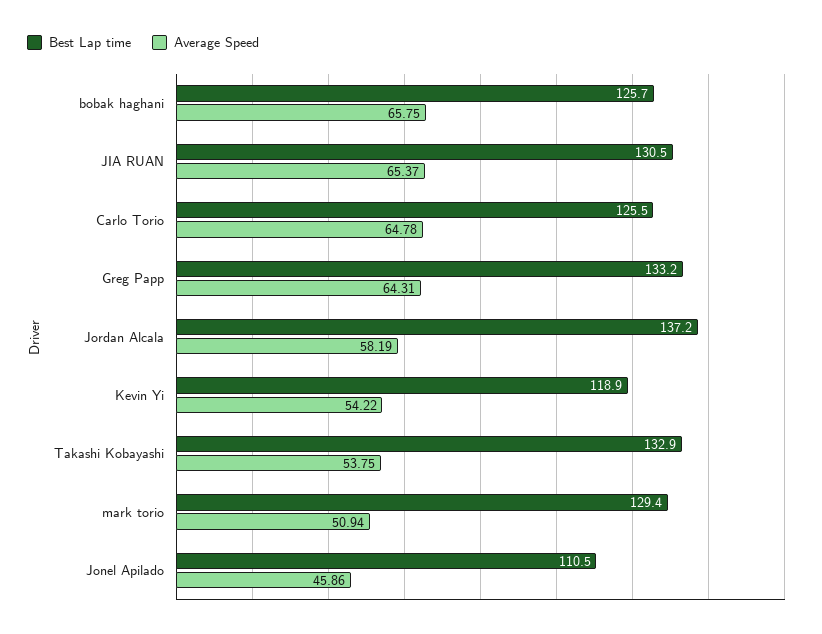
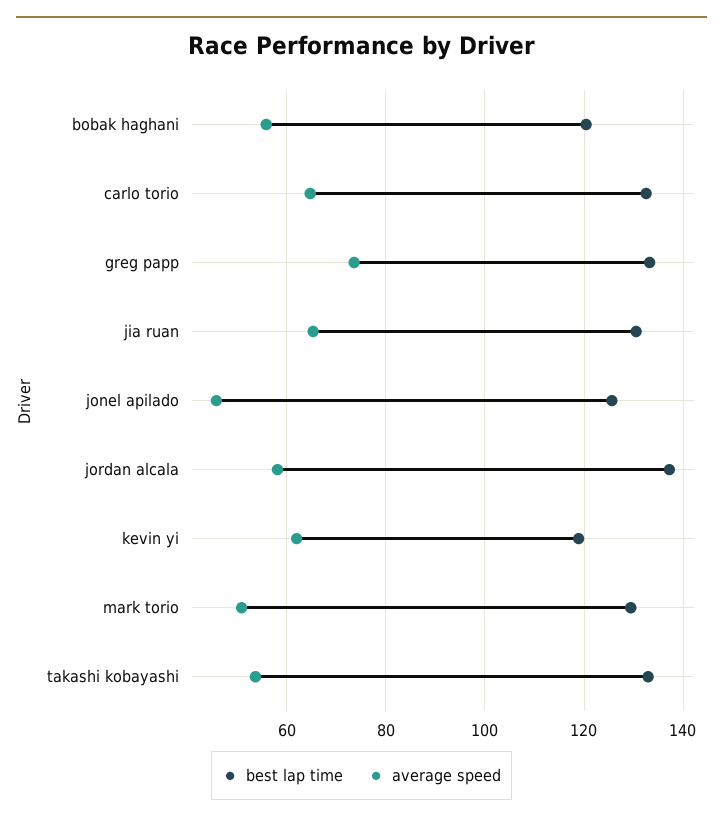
  {
    "Best Lap time": {
-     "bobak haghani": 125.7,
+     "bobak haghani": 120,
      "JIA RUAN": 130.5,
-     "Carlo Torio": 125.5,
+     "Carlo Torio": 132,
      "Greg Papp": 133.2,
      "Jordan Alcala": 137.2,
      "Kevin Yi": 118.9,
      "Takashi Kobayashi": 132.9,
      "mark torio": 129.4,
-     "Jonel Apilado": 110.5
+     "Jonel Apilado": 126
    },
    "Average Speed": {
-     "bobak haghani": 65.75,
+     "bobak haghani": 56,
      "JIA RUAN": 65.37,
      "Carlo Torio": 64.78,
-     "Greg Papp": 64.31,
+     "Greg Papp": 74,
      "Jordan Alcala": 58.19,
-     "Kevin Yi": 54.22,
+     "Kevin Yi": 62,
      "Takashi Kobayashi": 53.75,
      "mark torio": 50.94,
      "Jonel Apilado": 45.86
    }
  }

